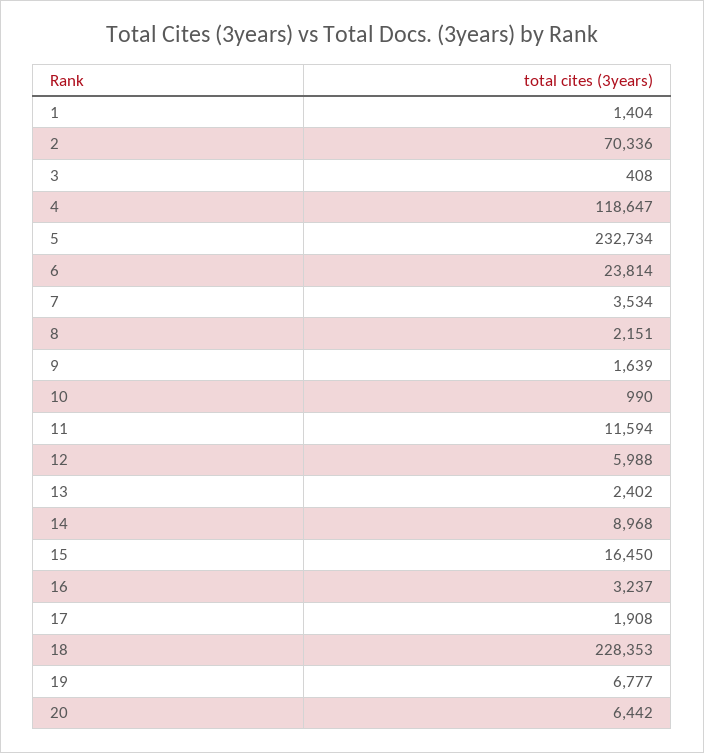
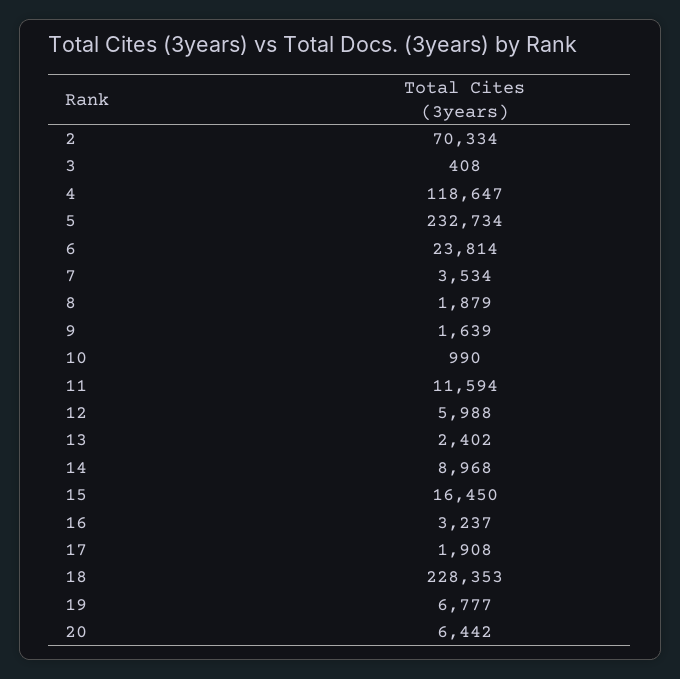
  {
-   "1": 1404,
-   "2": 70336,
+   "2": 70334,
    "3": 408,
    "4": 118647,
    "5": 232734,
    "6": 23814,
    "7": 3534,
-   "8": 2151,
+   "8": 1879,
    "9": 1639,
    "10": 990,
    "11": 11594,
    "12": 5988,
    "13": 2402,
    "14": 8968,
    "15": 16450,
    "16": 3237,
    "17": 1908,
    "18": 228353,
    "19": 6777,
    "20": 6442
  }

